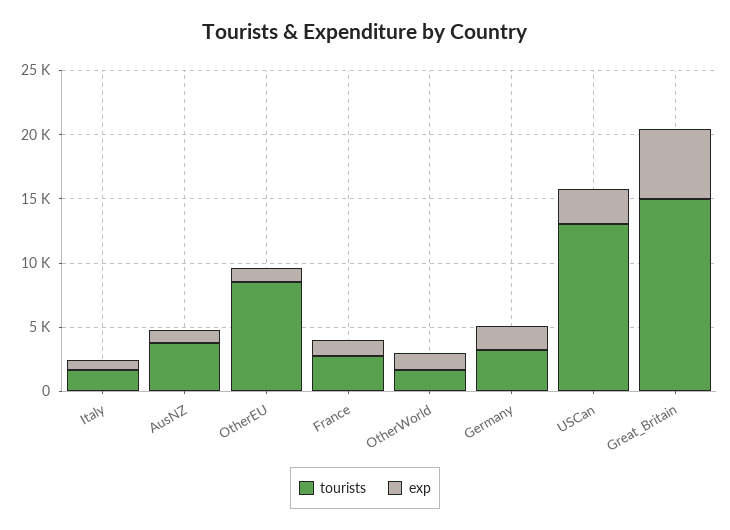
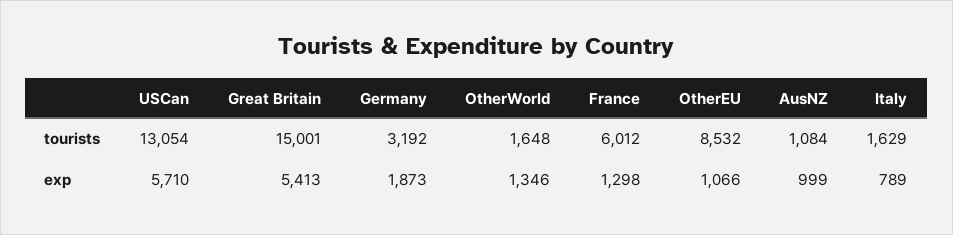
  {
    "tourists": {
      "Italy": 1629,
-     "AusNZ": 4000,
+     "AusNZ": 1084,
      "OtherEU": 8532,
-     "France": 3000,
+     "France": 6012,
      "OtherWorld": 1648,
      "Germany": 3192,
      "USCan": 13054,
      "Great_Britain": 15001
    },
    "exp": {
      "Italy": 789,
      "AusNZ": 999,
      "OtherEU": 1066,
      "France": 1298,
      "OtherWorld": 1346,
      "Germany": 1873,
-     "USCan": 3000,
+     "USCan": 5710,
      "Great_Britain": 5413
    }
  }

